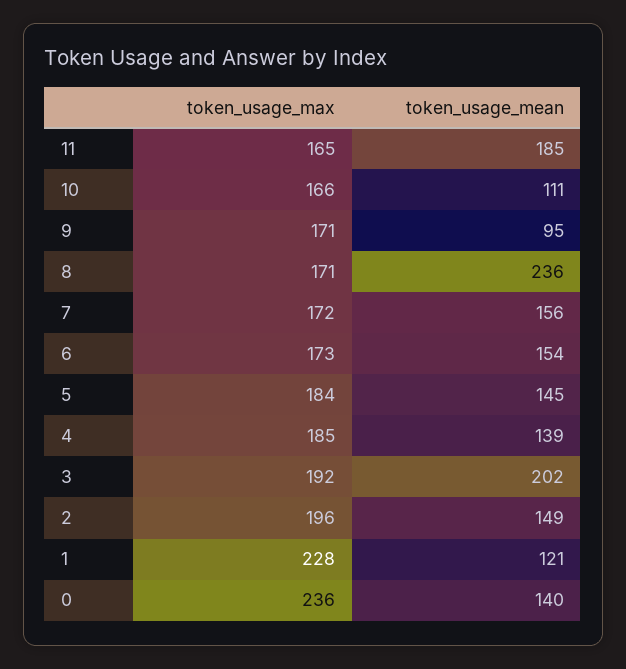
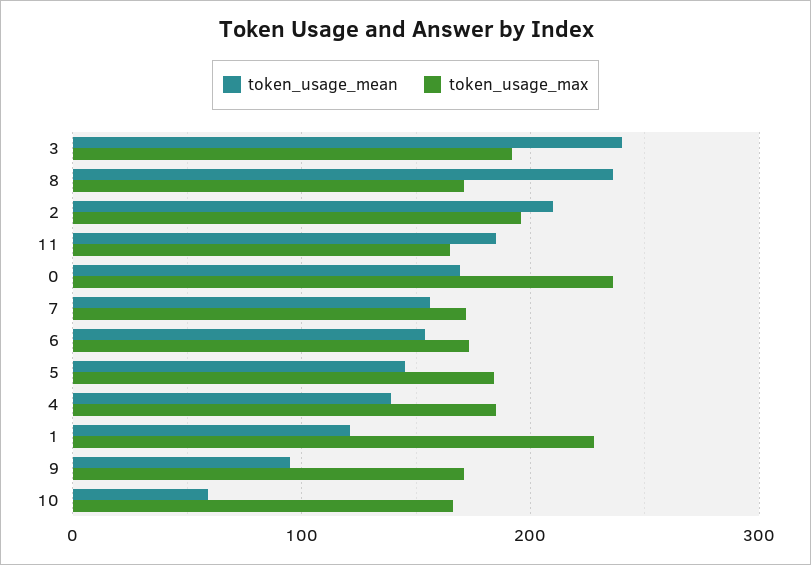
  {
    "token_usage_max": {
      "11": 165,
      "10": 166,
      "9": 171,
      "8": 171,
      "7": 172,
      "6": 173,
      "5": 184,
      "4": 185,
      "3": 192,
      "2": 196,
      "1": 228,
      "0": 236
    },
    "token_usage_mean": {
      "11": 185,
-     "10": 111,
+     "10": 60,
      "9": 95,
      "8": 236,
      "7": 156,
      "6": 154,
      "5": 145,
      "4": 139,
-     "3": 202,
+     "3": 240,
-     "2": 149,
+     "2": 210,
      "1": 121,
-     "0": 140
+     "0": 170
    }
  }

